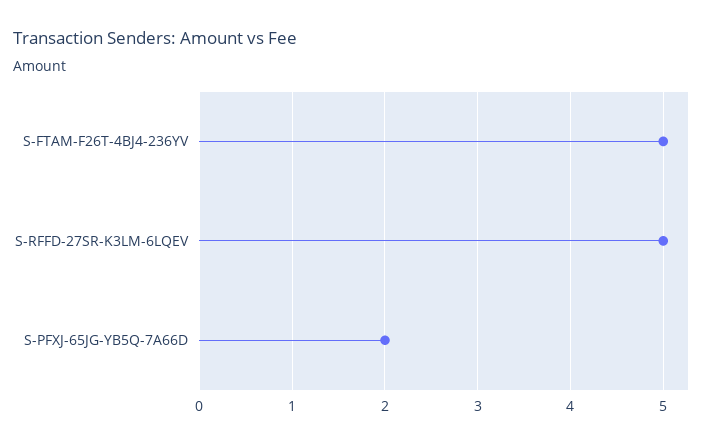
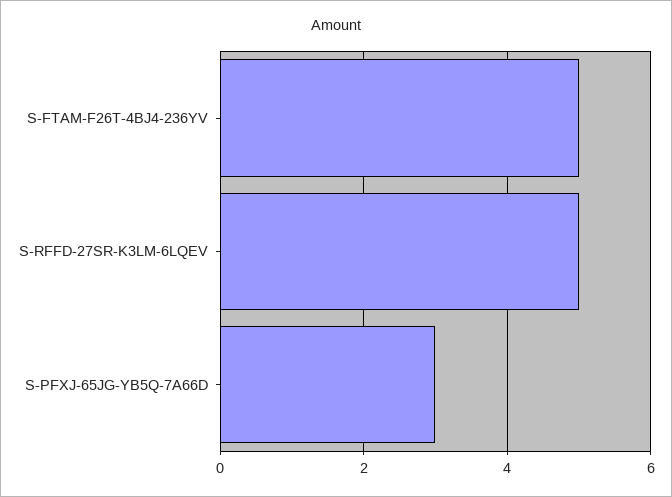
  {
    "S-FTAM-F26T-4BJ4-236YV": 5,
    "S-RFFD-27SR-K3LM-6LQEV": 5,
-   "S-PFXJ-65JG-YB5Q-7A66D": 2
+   "S-PFXJ-65JG-YB5Q-7A66D": 3
  }

